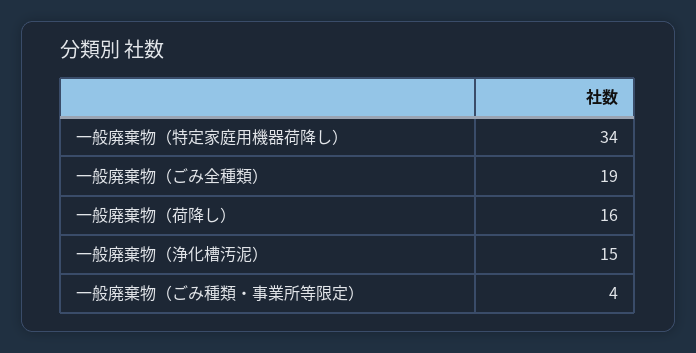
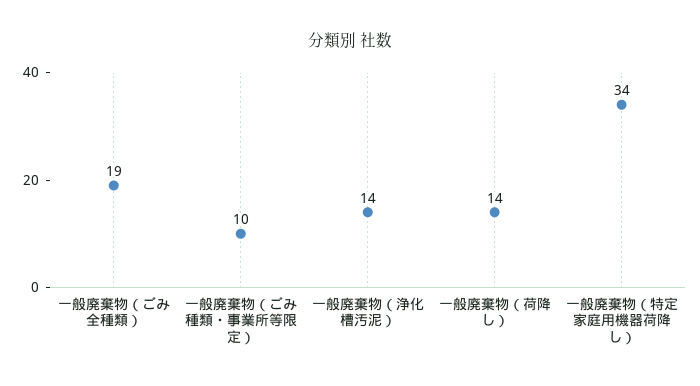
  {
    "一般廃棄物（特定家庭用機器荷降し）": 34,
    "一般廃棄物（ごみ全種類）": 19,
-   "一般廃棄物（荷降し）": 16,
+   "一般廃棄物（荷降し）": 14,
-   "一般廃棄物（浄化槽汚泥）": 15,
+   "一般廃棄物（浄化槽汚泥）": 14,
-   "一般廃棄物（ごみ種類・事業所等限定）": 4
+   "一般廃棄物（ごみ種類・事業所等限定）": 10
  }

